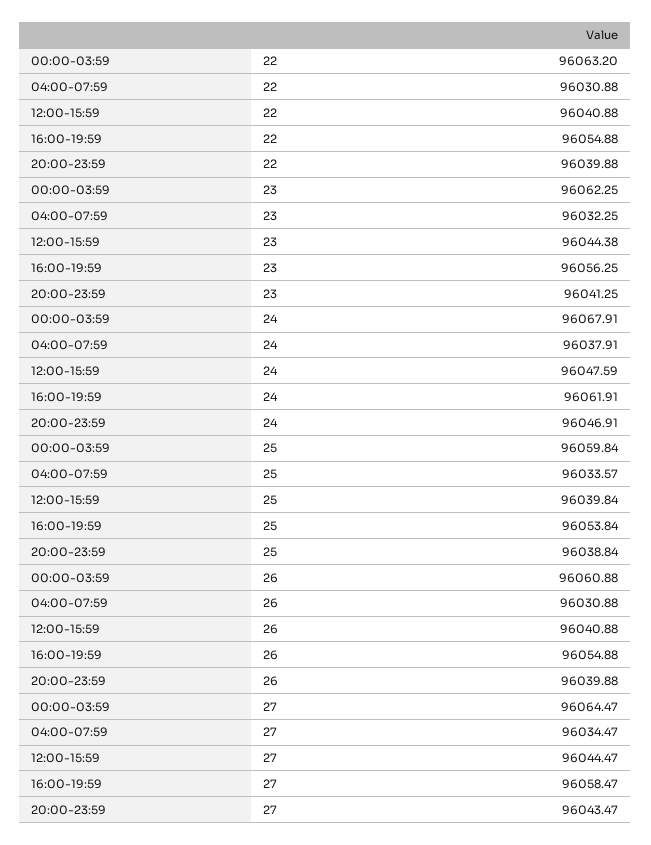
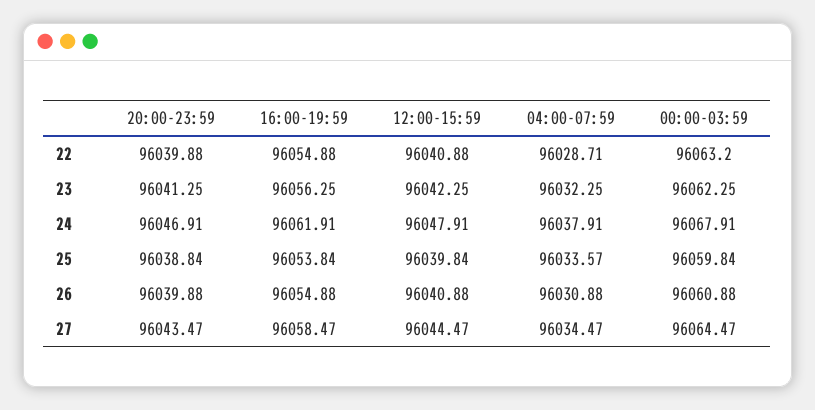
  {
    "00:00-03:59": {
      "22": 96063.2,
      "23": 96062.25,
      "24": 96067.91,
      "25": 96059.84,
      "26": 96060.88,
      "27": 96064.47
    },
    "04:00-07:59": {
-     "22": 96030.88,
+     "22": 96028.71,
      "23": 96032.25,
      "24": 96037.91,
      "25": 96033.57,
      "26": 96030.88,
      "27": 96034.47
    },
    "12:00-15:59": {
      "22": 96040.88,
-     "23": 96044.38,
+     "23": 96042.25,
-     "24": 96047.59,
+     "24": 96047.91,
      "25": 96039.84,
      "26": 96040.88,
      "27": 96044.47
    },
    "16:00-19:59": {
      "22": 96054.88,
      "23": 96056.25,
      "24": 96061.91,
      "25": 96053.84,
      "26": 96054.88,
      "27": 96058.47
    },
    "20:00-23:59": {
      "22": 96039.88,
      "23": 96041.25,
      "24": 96046.91,
      "25": 96038.84,
      "26": 96039.88,
      "27": 96043.47
    }
  }

